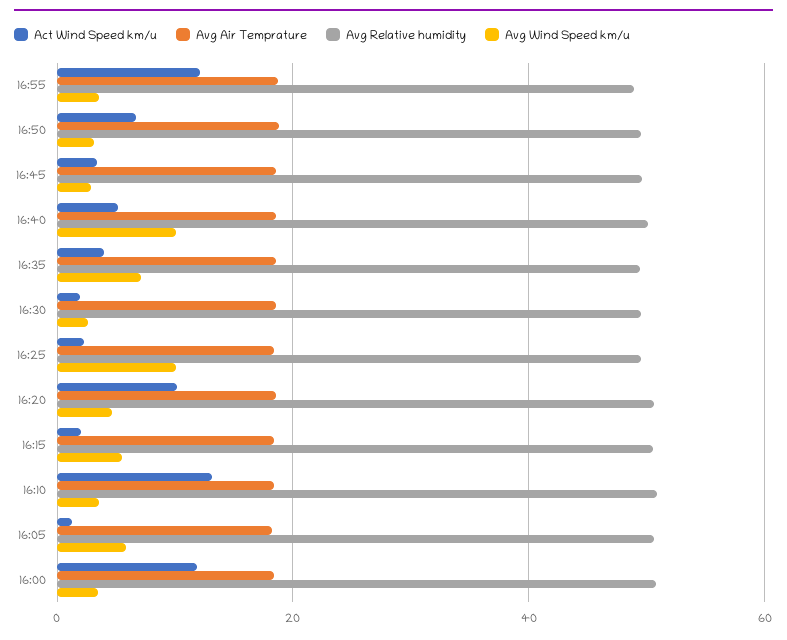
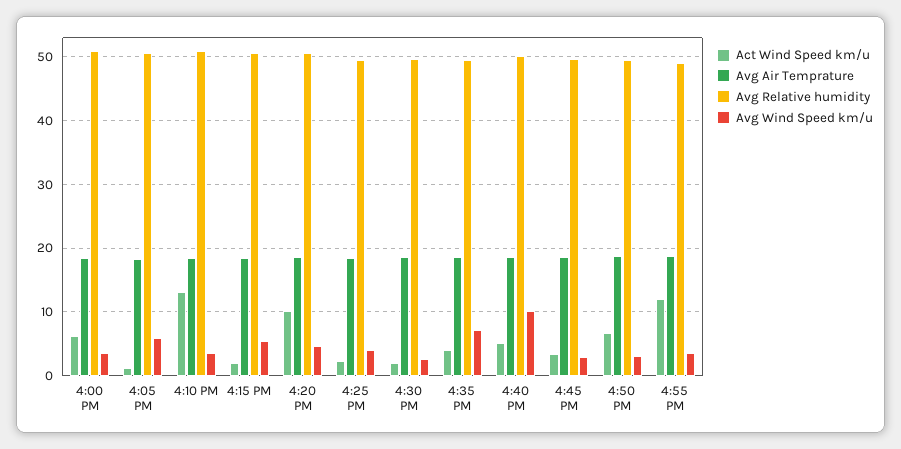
  {
    "Act Wind Speed km/u": {
      "16:55": 12,
      "16:50": 7,
      "16:45": 3,
      "16:40": 5,
      "16:35": 4,
      "16:30": 2,
      "16:25": 2,
      "16:20": 10,
      "16:15": 2,
      "16:10": 13,
      "16:05": 1,
-     "16:00": 12
+     "16:00": 6
    },
    "Avg Air Temprature": {
      "16:55": 19,
      "16:50": 19,
      "16:45": 19,
      "16:40": 19,
      "16:35": 19,
      "16:30": 19,
      "16:25": 18,
      "16:20": 19,
      "16:15": 18,
      "16:10": 18,
      "16:05": 18,
      "16:00": 18
    },
    "Avg Relative humidity": {
      "16:55": 49,
      "16:50": 50,
      "16:45": 50,
      "16:40": 50,
      "16:35": 49,
      "16:30": 50,
      "16:25": 50,
      "16:20": 51,
      "16:15": 51,
      "16:10": 51,
      "16:05": 51,
      "16:00": 51
    },
    "Avg Wind Speed km/u": {
      "16:55": 4,
      "16:50": 3,
      "16:45": 3,
      "16:40": 10,
      "16:35": 7,
      "16:30": 3,
-     "16:25": 10,
+     "16:25": 4,
      "16:20": 5,
      "16:15": 6,
      "16:10": 4,
      "16:05": 6,
      "16:00": 4
    }
  }

